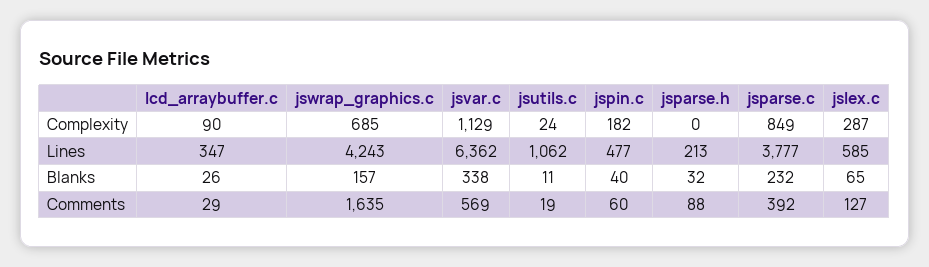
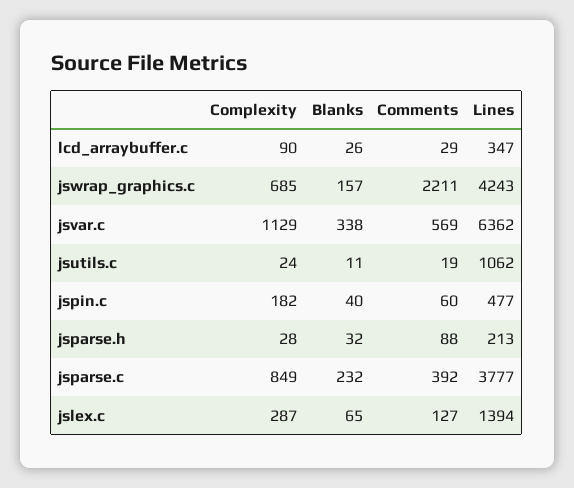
  {
    "lcd_arraybuffer.c": {
      "Complexity": 90,
      "Lines": 347,
      "Blanks": 26,
      "Comments": 29
    },
    "jswrap_graphics.c": {
      "Complexity": 685,
      "Lines": 4243,
      "Blanks": 157,
-     "Comments": 1635
+     "Comments": 2211
    },
    "jsvar.c": {
      "Complexity": 1129,
      "Lines": 6362,
      "Blanks": 338,
      "Comments": 569
    },
    "jsutils.c": {
      "Complexity": 24,
      "Lines": 1062,
      "Blanks": 11,
      "Comments": 19
    },
    "jspin.c": {
      "Complexity": 182,
      "Lines": 477,
      "Blanks": 40,
      "Comments": 60
    },
    "jsparse.h": {
-     "Complexity": 0,
+     "Complexity": 28,
      "Lines": 213,
      "Blanks": 32,
      "Comments": 88
    },
    "jsparse.c": {
      "Complexity": 849,
      "Lines": 3777,
      "Blanks": 232,
      "Comments": 392
    },
    "jslex.c": {
      "Complexity": 287,
-     "Lines": 585,
+     "Lines": 1394,
      "Blanks": 65,
      "Comments": 127
    }
  }

